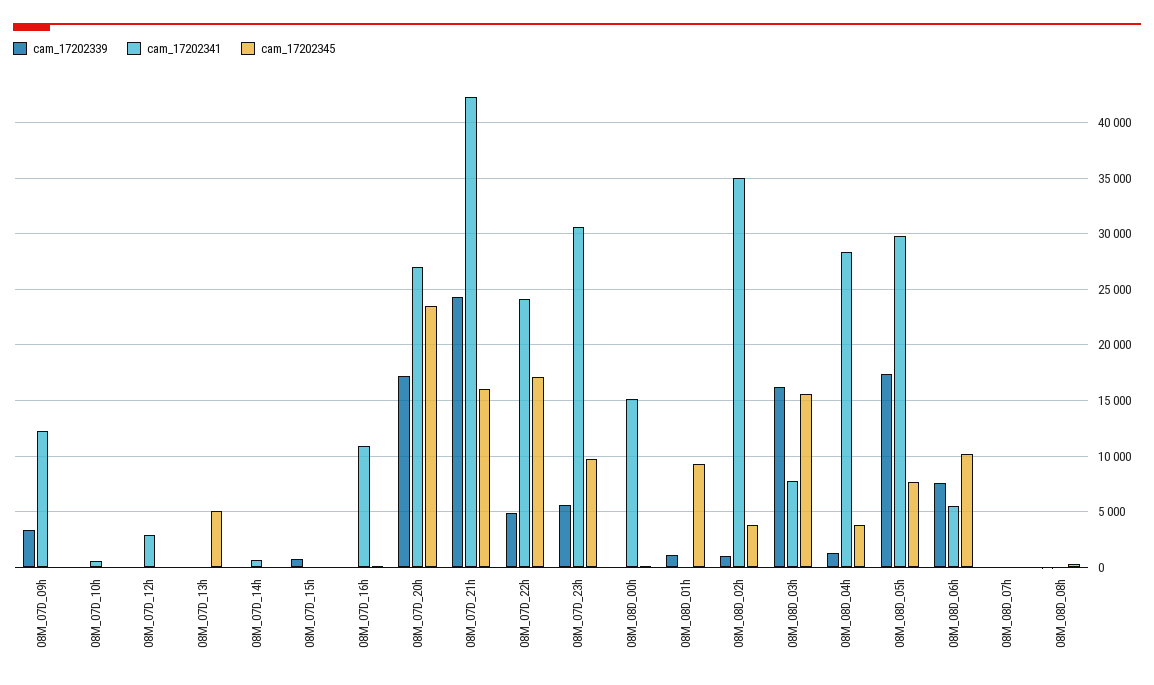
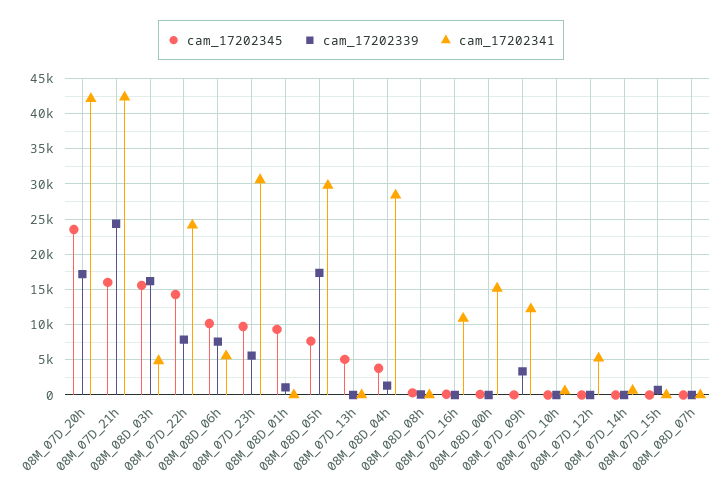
  {
    "cam_17202339": {
      "08M_07D_09h": 3000,
      "08M_07D_10h": 0,
      "08M_07D_12h": 0,
      "08M_07D_13h": 0,
      "08M_07D_14h": 0,
      "08M_07D_15h": 1000,
      "08M_07D_16h": 0,
      "08M_07D_20h": 17000,
      "08M_07D_21h": 24000,
-     "08M_07D_22h": 5000,
+     "08M_07D_22h": 8000,
      "08M_07D_23h": 6000,
      "08M_08D_00h": 0,
      "08M_08D_01h": 1000,
-     "08M_08D_02h": 1000,
      "08M_08D_03h": 16000,
      "08M_08D_04h": 1000,
      "08M_08D_05h": 17000,
      "08M_08D_06h": 8000,
      "08M_08D_07h": 0,
      "08M_08D_08h": 0
    },
    "cam_17202341": {
      "08M_07D_09h": 12000,
      "08M_07D_10h": 1000,
-     "08M_07D_12h": 3000,
+     "08M_07D_12h": 5000,
      "08M_07D_13h": 0,
      "08M_07D_14h": 1000,
      "08M_07D_15h": 0,
      "08M_07D_16h": 11000,
-     "08M_07D_20h": 27000,
+     "08M_07D_20h": 42000,
      "08M_07D_21h": 42000,
      "08M_07D_22h": 24000,
      "08M_07D_23h": 31000,
      "08M_08D_00h": 15000,
      "08M_08D_01h": 0,
-     "08M_08D_02h": 35000,
-     "08M_08D_03h": 8000,
+     "08M_08D_03h": 5000,
      "08M_08D_04h": 28000,
      "08M_08D_05h": 30000,
      "08M_08D_06h": 6000,
      "08M_08D_07h": 0,
      "08M_08D_08h": 0
    },
    "cam_17202345": {
      "08M_07D_09h": 0,
      "08M_07D_10h": 0,
      "08M_07D_12h": 0,
      "08M_07D_13h": 5000,
      "08M_07D_14h": 0,
      "08M_07D_15h": 0,
      "08M_07D_16h": 0,
      "08M_07D_20h": 24000,
      "08M_07D_21h": 16000,
-     "08M_07D_22h": 17000,
+     "08M_07D_22h": 14000,
      "08M_07D_23h": 10000,
      "08M_08D_00h": 0,
      "08M_08D_01h": 9000,
-     "08M_08D_02h": 4000,
      "08M_08D_03h": 16000,
      "08M_08D_04h": 4000,
      "08M_08D_05h": 8000,
      "08M_08D_06h": 10000,
      "08M_08D_07h": 0,
      "08M_08D_08h": 0
    }
  }

